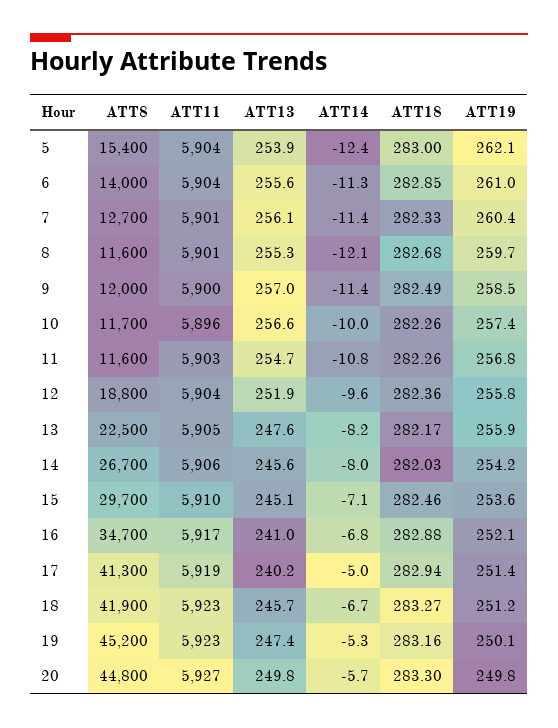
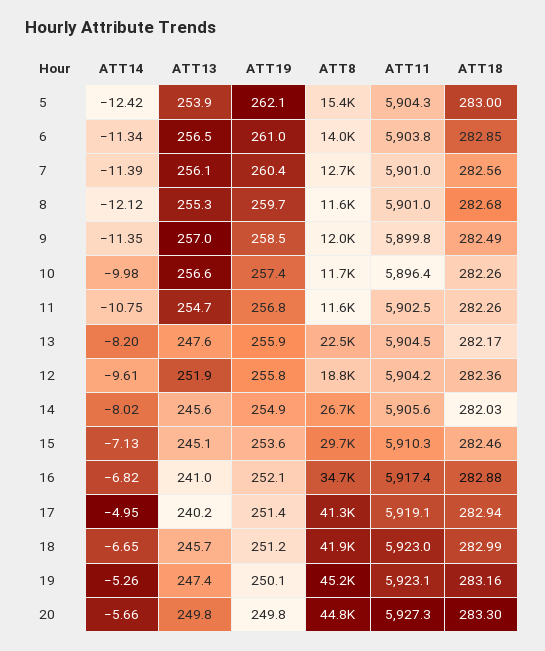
  {
    "ATT8": {
      "5": 15400,
      "6": 14000,
      "7": 12700,
      "8": 11600,
      "9": 12000,
      "10": 11700,
      "11": 11600,
      "12": 18800,
      "13": 22500,
      "14": 26700,
      "15": 29700,
      "16": 34700,
      "17": 41300,
      "18": 41900,
      "19": 45200,
      "20": 44800
    },
    "ATT11": {
      "5": 5904.3,
      "6": 5903.8,
      "7": 5901,
      "8": 5901,
      "9": 5899.8,
      "10": 5896.4,
      "11": 5902.5,
      "12": 5904.2,
      "13": 5904.5,
      "14": 5905.6,
      "15": 5910.3,
      "16": 5917.4,
      "17": 5919.1,
      "18": 5923,
      "19": 5923.1,
      "20": 5927.3
    },
    "ATT13": {
      "5": 253.9,
-     "6": 255.6,
+     "6": 256.5,
      "7": 256.1,
      "8": 255.3,
      "9": 257,
      "10": 256.6,
      "11": 254.7,
      "12": 251.9,
      "13": 247.6,
      "14": 245.6,
      "15": 245.1,
      "16": 241,
      "17": 240.2,
      "18": 245.7,
      "19": 247.4,
      "20": 249.8
    },
    "ATT14": {
      "5": -12.42,
      "6": -11.34,
      "7": -11.39,
      "8": -12.12,
      "9": -11.35,
      "10": -9.98,
      "11": -10.75,
      "12": -9.61,
      "13": -8.2,
      "14": -8.02,
      "15": -7.13,
      "16": -6.82,
      "17": -4.95,
      "18": -6.65,
      "19": -5.26,
      "20": -5.66
    },
    "ATT18": {
      "5": 283,
      "6": 282.85,
-     "7": 282.33,
+     "7": 282.56,
      "8": 282.68,
      "9": 282.49,
      "10": 282.26,
      "11": 282.26,
      "12": 282.36,
      "13": 282.17,
      "14": 282.03,
      "15": 282.46,
      "16": 282.88,
      "17": 282.94,
-     "18": 283.27,
+     "18": 282.99,
      "19": 283.16,
      "20": 283.3
    },
    "ATT19": {
      "5": 262.1,
      "6": 261,
      "7": 260.4,
      "8": 259.7,
      "9": 258.5,
      "10": 257.4,
      "11": 256.8,
      "12": 255.8,
      "13": 255.9,
-     "14": 254.2,
+     "14": 254.9,
      "15": 253.6,
      "16": 252.1,
      "17": 251.4,
      "18": 251.2,
      "19": 250.1,
      "20": 249.8
    }
  }

